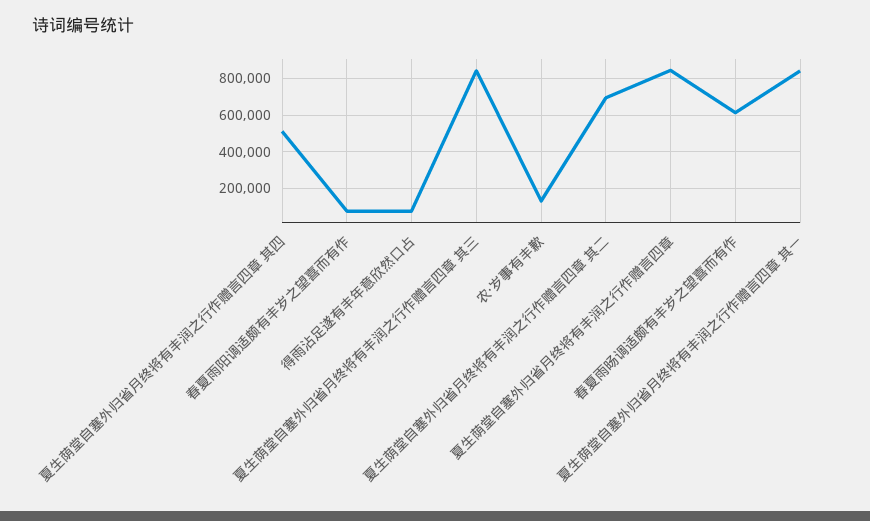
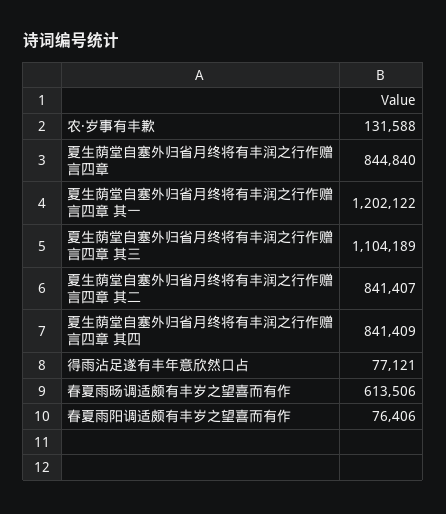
  {
-   "夏生荫堂自塞外归省月终将有丰润之行作赠言四章 其四": 500000,
+   "夏生荫堂自塞外归省月终将有丰润之行作赠言四章 其四": 841409,
    "春夏雨阳调适颇有丰岁之望喜而有作": 76406,
    "得雨沾足遂有丰年意欣然口占": 77121,
-   "夏生荫堂自塞外归省月终将有丰润之行作赠言四章 其三": 850000,
+   "夏生荫堂自塞外归省月终将有丰润之行作赠言四章 其三": 1104189,
    "农·岁事有丰歉": 131588,
-   "夏生荫堂自塞外归省月终将有丰润之行作赠言四章 其二": 700000,
+   "夏生荫堂自塞外归省月终将有丰润之行作赠言四章 其二": 841407,
    "夏生荫堂自塞外归省月终将有丰润之行作赠言四章": 844840,
    "春夏雨旸调适颇有丰岁之望喜而有作": 613506,
-   "夏生荫堂自塞外归省月终将有丰润之行作赠言四章 其一": 850000
+   "夏生荫堂自塞外归省月终将有丰润之行作赠言四章 其一": 1202122
  }

